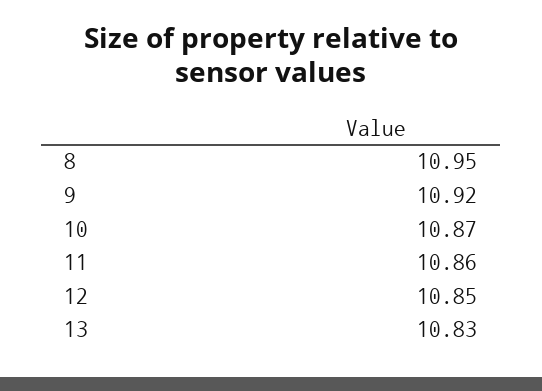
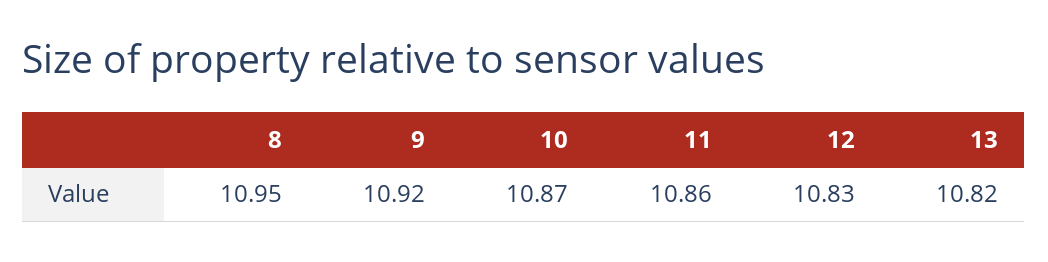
  {
    "8": 10.95,
    "9": 10.92,
    "10": 10.87,
    "11": 10.86,
-   "12": 10.85,
+   "12": 10.83,
-   "13": 10.83
+   "13": 10.82
  }

